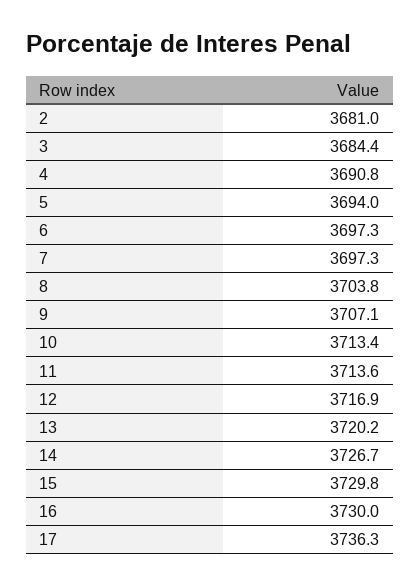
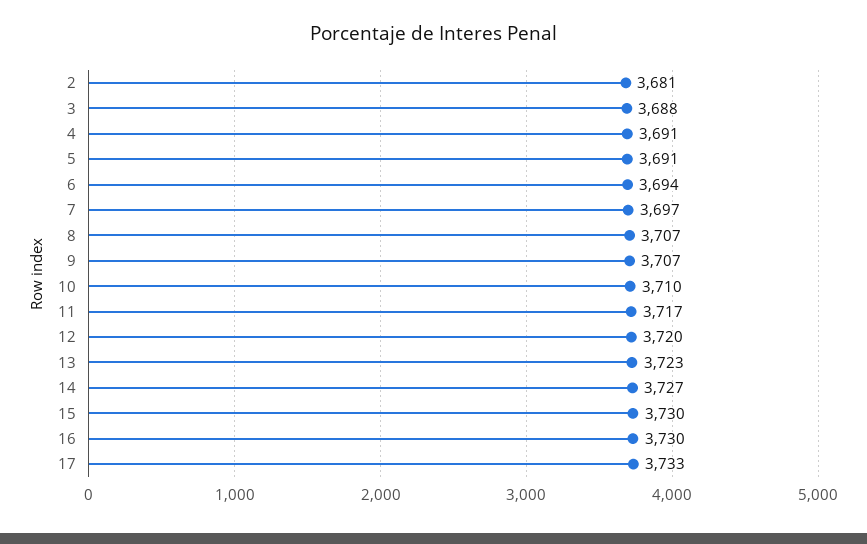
  {
    "2": 3681,
-   "3": 3684.4,
+   "3": 3688,
    "4": 3690.8,
-   "5": 3694,
+   "5": 3691,
-   "6": 3697.3,
+   "6": 3694,
    "7": 3697.3,
-   "8": 3703.8,
+   "8": 3707,
    "9": 3707.1,
-   "10": 3713.4,
+   "10": 3710,
-   "11": 3713.6,
+   "11": 3717,
-   "12": 3716.9,
+   "12": 3720,
-   "13": 3720.2,
+   "13": 3723,
    "14": 3726.7,
    "15": 3729.8,
    "16": 3730,
-   "17": 3736.3
+   "17": 3733
  }

